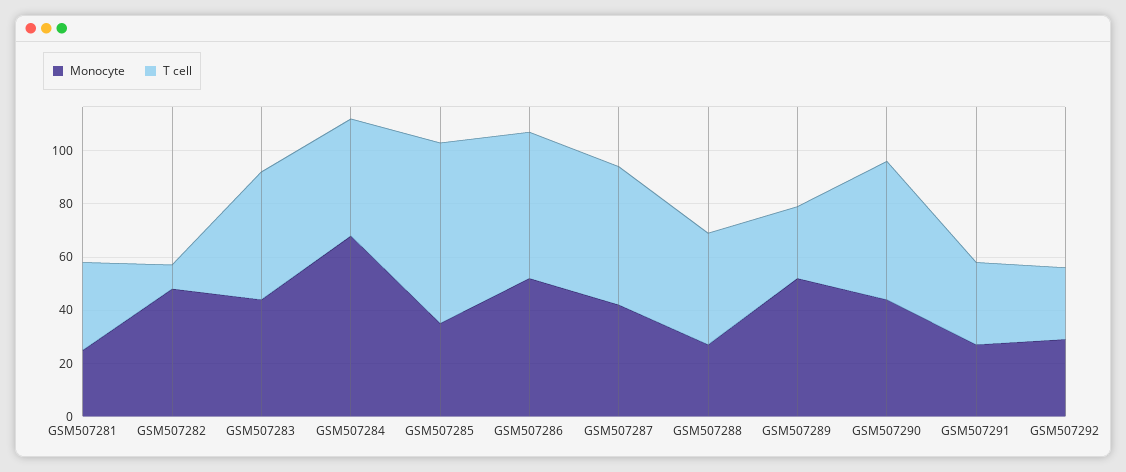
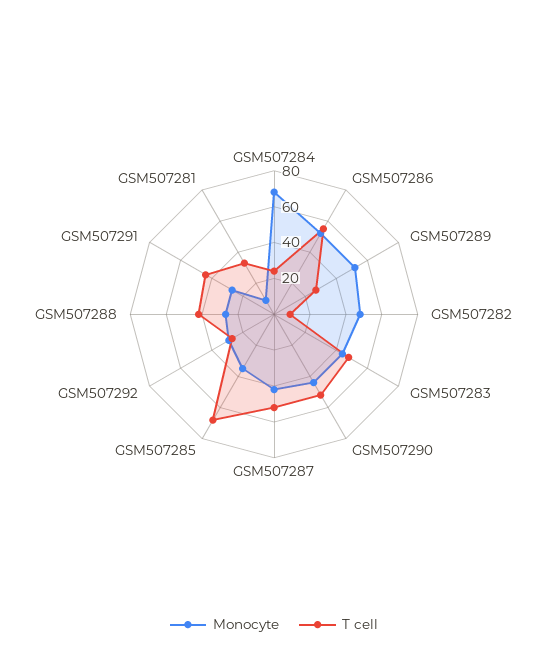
  {
    "Monocyte": {
-     "GSM507281": 25,
+     "GSM507281": 10,
      "GSM507282": 50,
      "GSM507283": 45,
      "GSM507284": 70,
      "GSM507285": 35,
      "GSM507286": 50,
      "GSM507287": 40,
      "GSM507288": 25,
      "GSM507289": 50,
      "GSM507290": 45,
      "GSM507291": 25,
      "GSM507292": 30
    },
    "T cell": {
      "GSM507281": 35,
      "GSM507282": 10,
      "GSM507283": 50,
-     "GSM507284": 45,
+     "GSM507284": 25,
      "GSM507285": 70,
      "GSM507286": 55,
      "GSM507287": 50,
      "GSM507288": 40,
      "GSM507289": 25,
      "GSM507290": 50,
-     "GSM507291": 30,
+     "GSM507291": 45,
      "GSM507292": 25
    }
  }

